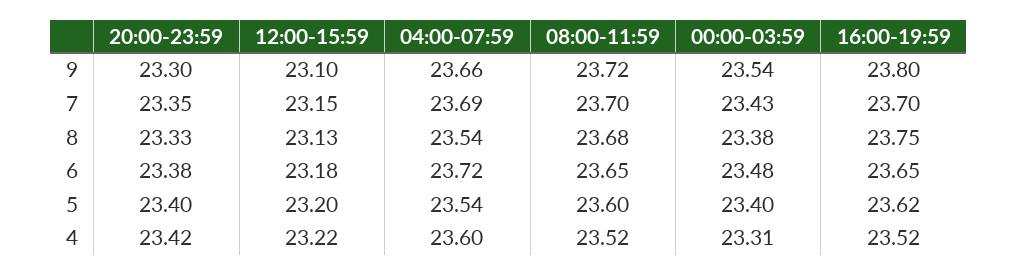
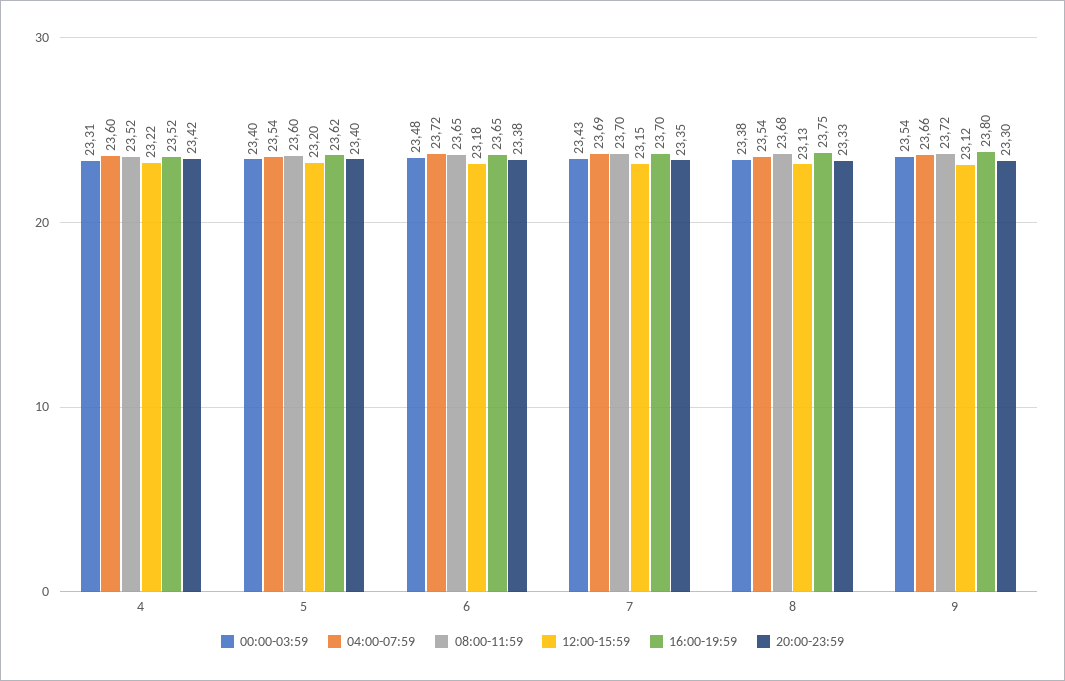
  {
    "20:00-23:59": {
      "9": 23.3,
      "7": 23.35,
      "8": 23.33,
      "6": 23.38,
      "5": 23.4,
      "4": 23.42
    },
    "12:00-15:59": {
-     "9": 23.1,
+     "9": 23.12,
      "7": 23.15,
      "8": 23.13,
      "6": 23.18,
      "5": 23.2,
      "4": 23.22
    },
    "04:00-07:59": {
      "9": 23.66,
      "7": 23.69,
      "8": 23.54,
      "6": 23.72,
      "5": 23.54,
      "4": 23.6
    },
    "08:00-11:59": {
      "9": 23.72,
      "7": 23.7,
      "8": 23.68,
      "6": 23.65,
      "5": 23.6,
      "4": 23.52
    },
    "00:00-03:59": {
      "9": 23.54,
      "7": 23.43,
      "8": 23.38,
      "6": 23.48,
      "5": 23.4,
      "4": 23.31
    },
    "16:00-19:59": {
      "9": 23.8,
      "7": 23.7,
      "8": 23.75,
      "6": 23.65,
      "5": 23.62,
      "4": 23.52
    }
  }

